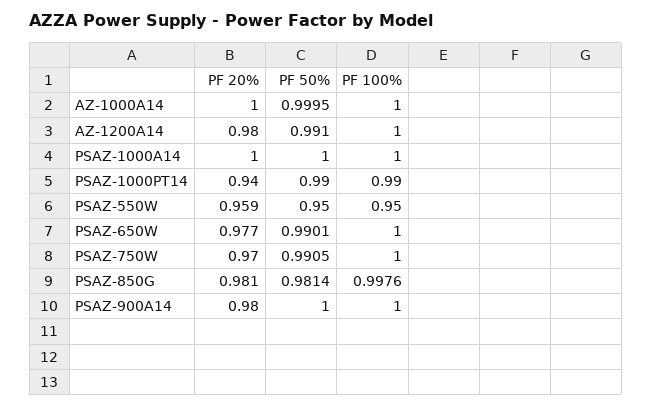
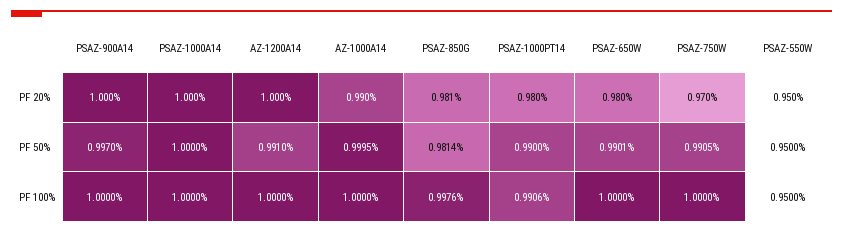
  {
    "PF 20%": {
-     "AZ-1000A14": 1,
+     "AZ-1000A14": 0.99,
-     "AZ-1200A14": 0.98,
+     "AZ-1200A14": 1,
      "PSAZ-1000A14": 1,
-     "PSAZ-1000PT14": 0.94,
+     "PSAZ-1000PT14": 0.98,
-     "PSAZ-550W": 0.959,
+     "PSAZ-550W": 0.95,
-     "PSAZ-650W": 0.977,
+     "PSAZ-650W": 0.98,
      "PSAZ-750W": 0.97,
      "PSAZ-850G": 0.981,
-     "PSAZ-900A14": 0.98
+     "PSAZ-900A14": 1
    },
    "PF 50%": {
      "AZ-1000A14": 0.9995,
      "AZ-1200A14": 0.991,
      "PSAZ-1000A14": 1,
      "PSAZ-1000PT14": 0.99,
      "PSAZ-550W": 0.95,
      "PSAZ-650W": 0.9901,
      "PSAZ-750W": 0.9905,
      "PSAZ-850G": 0.9814,
-     "PSAZ-900A14": 1
+     "PSAZ-900A14": 0.997
    },
    "PF 100%": {
      "AZ-1000A14": 1,
      "AZ-1200A14": 1,
      "PSAZ-1000A14": 1,
-     "PSAZ-1000PT14": 0.99,
+     "PSAZ-1000PT14": 0.9906,
      "PSAZ-550W": 0.95,
      "PSAZ-650W": 1,
      "PSAZ-750W": 1,
      "PSAZ-850G": 0.9976,
      "PSAZ-900A14": 1
    }
  }

